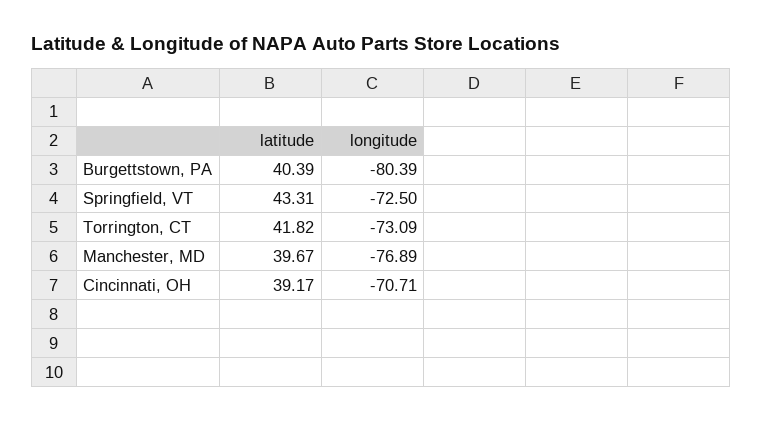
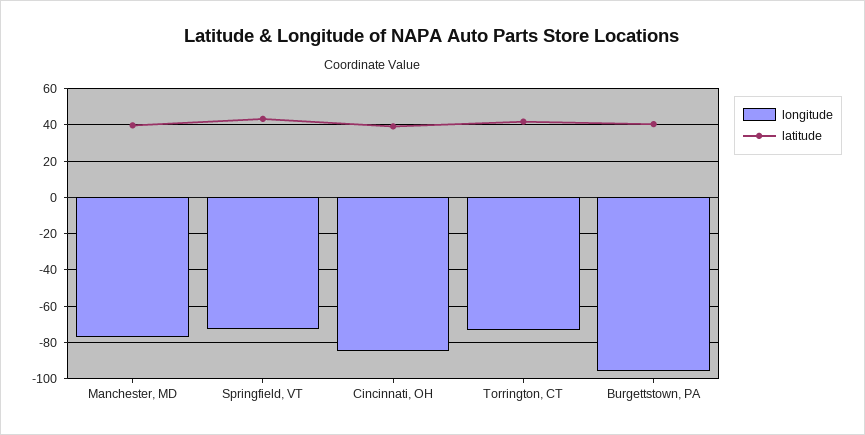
  {
    "latitude": {
      "Burgettstown, PA": 40.39,
      "Springfield, VT": 43.31,
      "Torrington, CT": 41.82,
      "Manchester, MD": 39.67,
      "Cincinnati, OH": 39.17
    },
    "longitude": {
-     "Burgettstown, PA": -80.39,
+     "Burgettstown, PA": -95,
      "Springfield, VT": -72.5,
      "Torrington, CT": -73.09,
      "Manchester, MD": -76.89,
-     "Cincinnati, OH": -70.71
+     "Cincinnati, OH": -85
    }
  }

